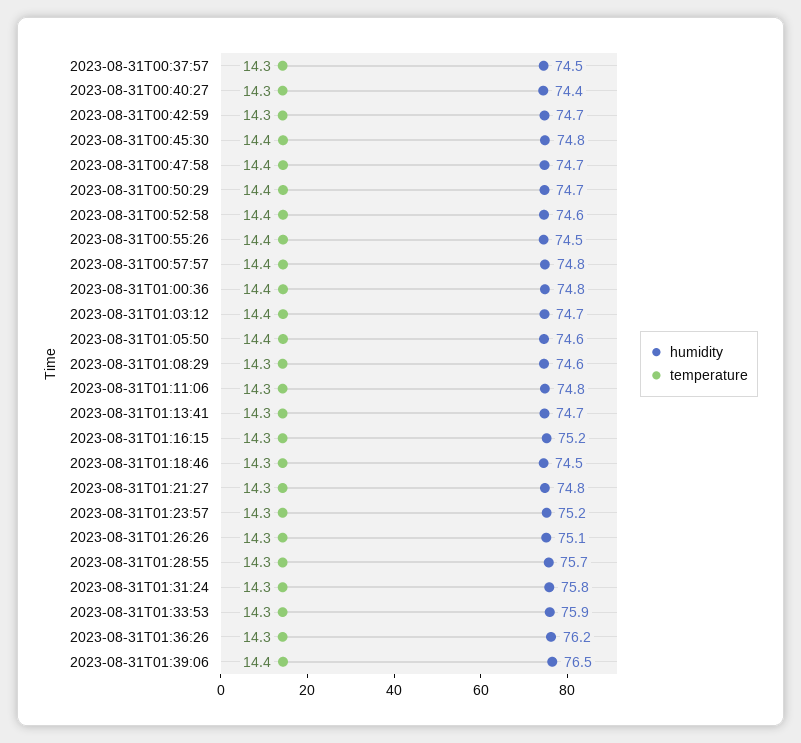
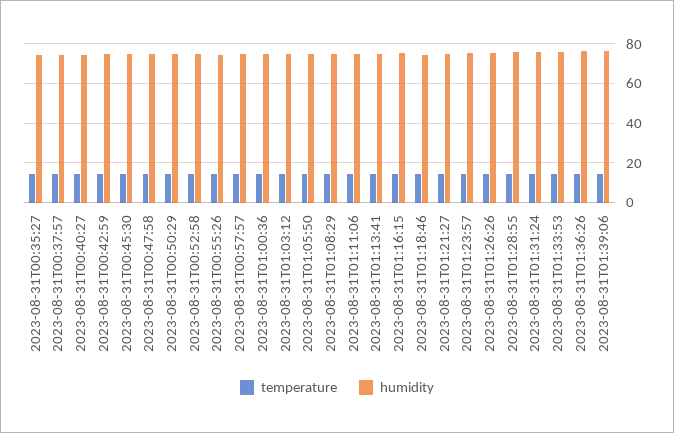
  {
    "humidity": {
      "2023-08-31T00:37:57": 74.5,
      "2023-08-31T00:40:27": 74.4,
      "2023-08-31T00:42:59": 74.7,
      "2023-08-31T00:45:30": 74.8,
      "2023-08-31T00:47:58": 74.7,
      "2023-08-31T00:50:29": 74.7,
      "2023-08-31T00:52:58": 74.6,
      "2023-08-31T00:55:26": 74.5,
      "2023-08-31T00:57:57": 74.8,
      "2023-08-31T01:00:36": 74.8,
      "2023-08-31T01:03:12": 74.7,
      "2023-08-31T01:05:50": 74.6,
      "2023-08-31T01:08:29": 74.6,
      "2023-08-31T01:11:06": 74.8,
      "2023-08-31T01:13:41": 74.7,
      "2023-08-31T01:16:15": 75.2,
      "2023-08-31T01:18:46": 74.5,
      "2023-08-31T01:21:27": 74.8,
      "2023-08-31T01:23:57": 75.2,
      "2023-08-31T01:26:26": 75.1,
      "2023-08-31T01:28:55": 75.7,
      "2023-08-31T01:31:24": 75.8,
      "2023-08-31T01:33:53": 75.9,
      "2023-08-31T01:36:26": 76.2,
-     "2023-08-31T01:39:06": 76.5
+     "2023-08-31T01:39:06": 76.5,
+     "2023-08-31T00:35:27": 75
    },
    "temperature": {
      "2023-08-31T00:37:57": 14.3,
      "2023-08-31T00:40:27": 14.3,
      "2023-08-31T00:42:59": 14.3,
      "2023-08-31T00:45:30": 14.4,
      "2023-08-31T00:47:58": 14.4,
      "2023-08-31T00:50:29": 14.4,
      "2023-08-31T00:52:58": 14.4,
      "2023-08-31T00:55:26": 14.4,
      "2023-08-31T00:57:57": 14.4,
      "2023-08-31T01:00:36": 14.4,
      "2023-08-31T01:03:12": 14.4,
      "2023-08-31T01:05:50": 14.4,
      "2023-08-31T01:08:29": 14.3,
      "2023-08-31T01:11:06": 14.3,
      "2023-08-31T01:13:41": 14.3,
      "2023-08-31T01:16:15": 14.3,
      "2023-08-31T01:18:46": 14.3,
      "2023-08-31T01:21:27": 14.3,
      "2023-08-31T01:23:57": 14.3,
      "2023-08-31T01:26:26": 14.3,
      "2023-08-31T01:28:55": 14.3,
      "2023-08-31T01:31:24": 14.3,
      "2023-08-31T01:33:53": 14.3,
      "2023-08-31T01:36:26": 14.3,
-     "2023-08-31T01:39:06": 14.4
+     "2023-08-31T01:39:06": 14.4,
+     "2023-08-31T00:35:27": 15
    }
  }

